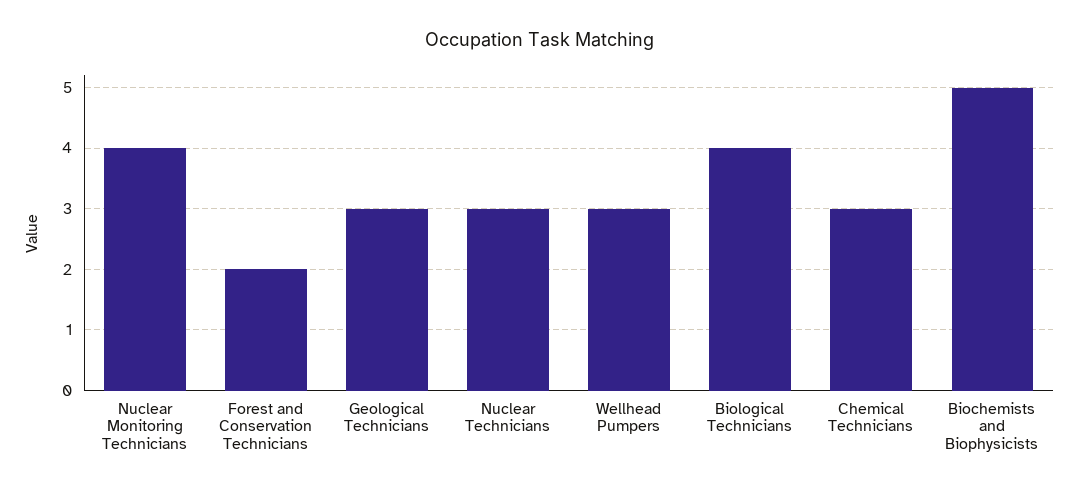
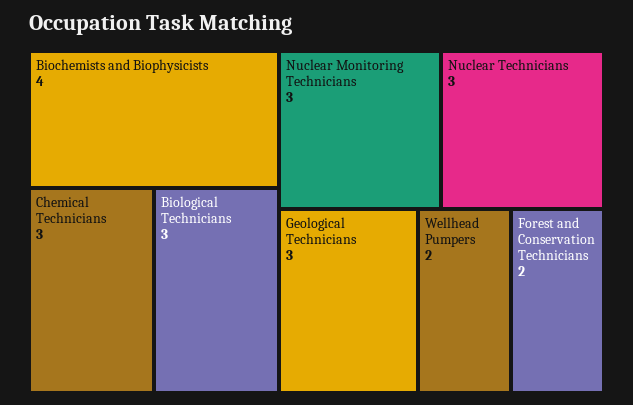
  {
-   "Nuclear Monitoring Technicians": 4,
+   "Nuclear Monitoring Technicians": 3,
    "Forest and Conservation Technicians": 2,
    "Geological Technicians": 3,
    "Nuclear Technicians": 3,
-   "Wellhead Pumpers": 3,
+   "Wellhead Pumpers": 2,
-   "Biological Technicians": 4,
+   "Biological Technicians": 3,
    "Chemical Technicians": 3,
-   "Biochemists and Biophysicists": 5
+   "Biochemists and Biophysicists": 4
  }

